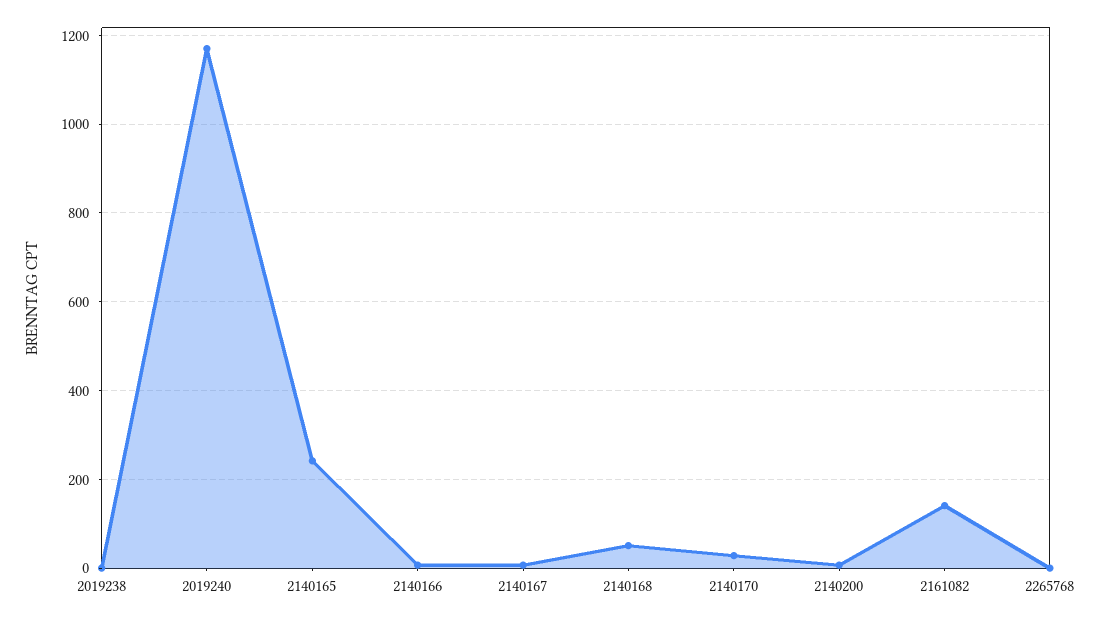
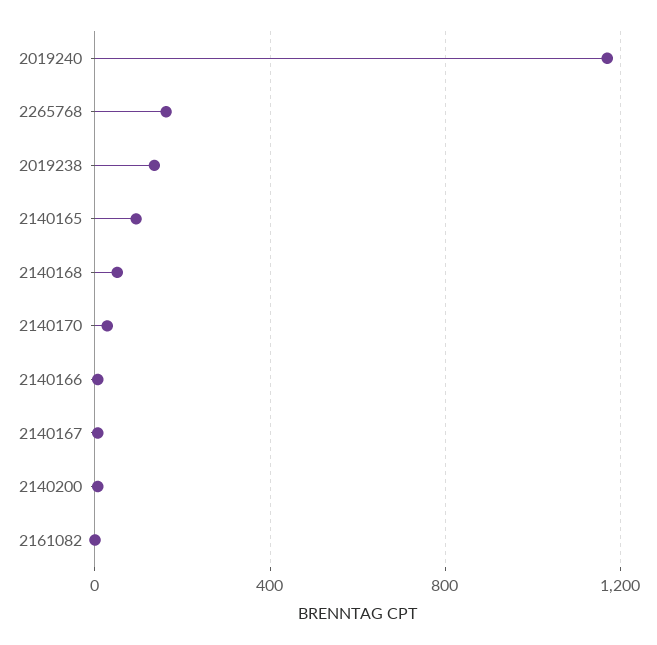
  {
-   "2019238": 0,
+   "2019238": 150,
    "2019240": 1180,
-   "2140165": 240,
+   "2140165": 100,
    "2140166": 0,
    "2140167": 0,
    "2140168": 60,
    "2140170": 20,
    "2140200": 0,
-   "2161082": 140,
+   "2161082": 0,
-   "2265768": 0
+   "2265768": 150
  }

